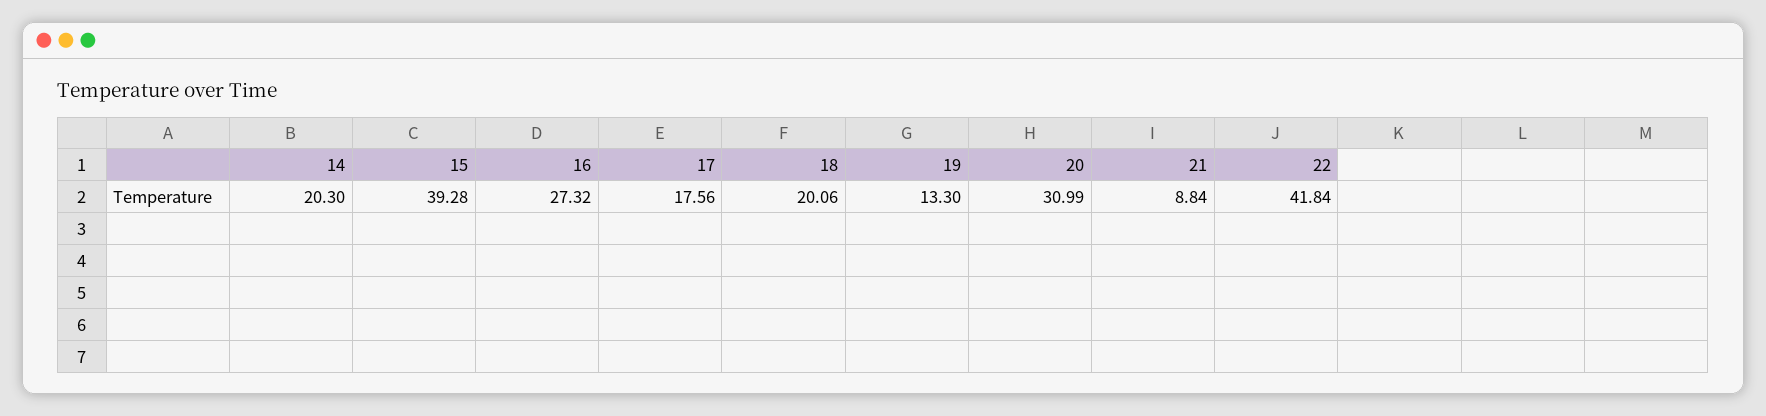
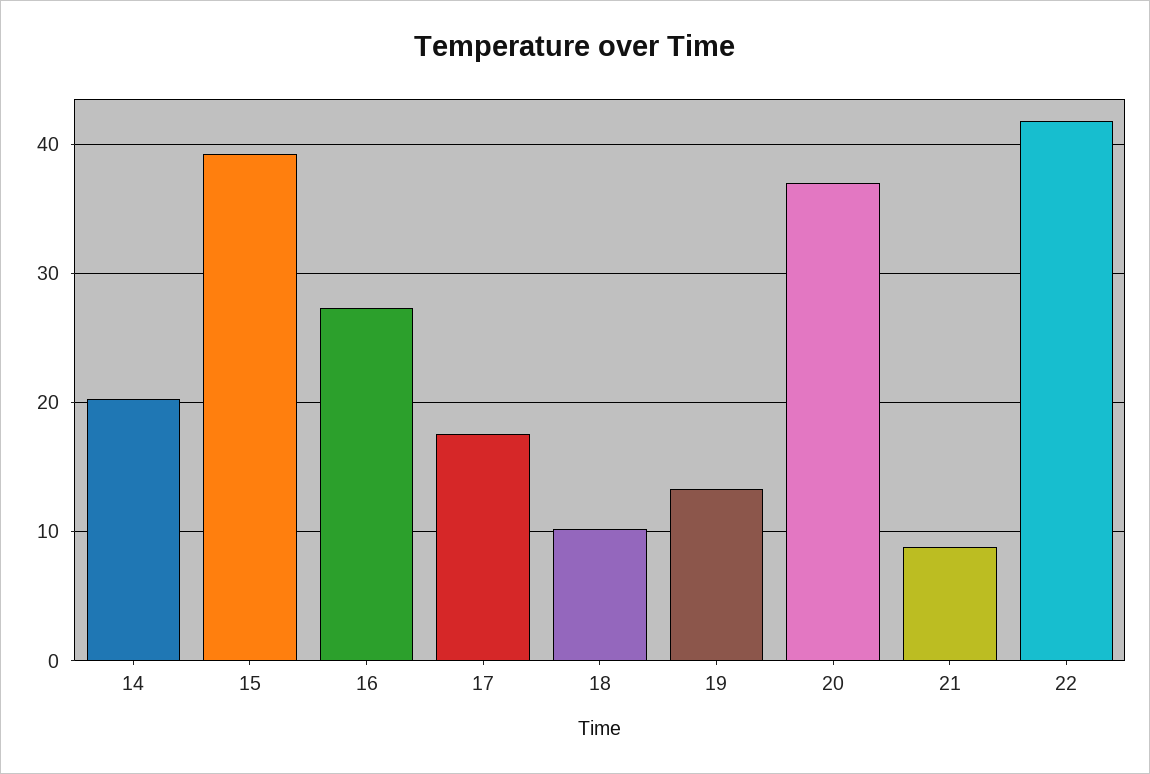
  {
    "14": 20.3,
    "15": 39.28,
    "16": 27.32,
    "17": 17.56,
-   "18": 20.06,
+   "18": 10,
    "19": 13.3,
-   "20": 30.99,
+   "20": 37,
    "21": 8.84,
    "22": 41.84
  }

